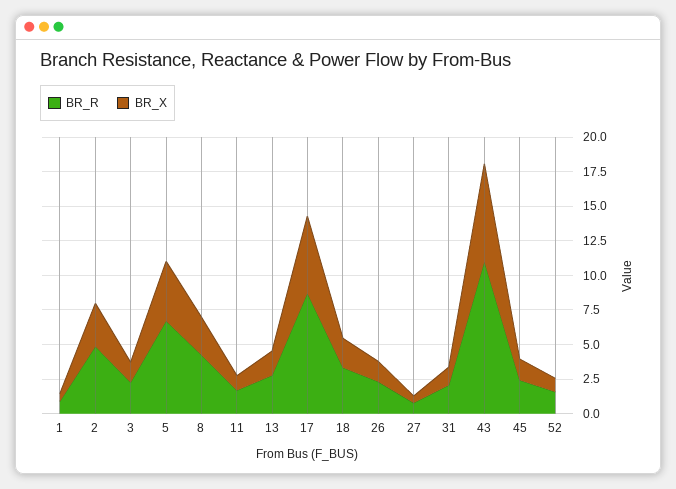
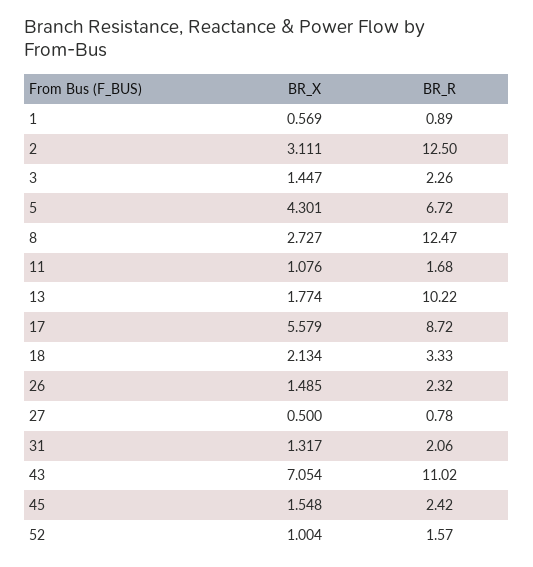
  {
    "BR_R": {
      "1": 0.89,
-     "2": 5,
+     "2": 12.5,
      "3": 2.26,
      "5": 6.72,
-     "8": 5,
+     "8": 12.47,
      "11": 1.68,
-     "13": 2.5,
+     "13": 10.22,
      "17": 8.72,
      "18": 3.33,
      "26": 2.32,
      "27": 0.78,
      "31": 2.06,
      "43": 11.02,
      "45": 2.42,
      "52": 1.57
    },
    "BR_X": {
      "1": 0.569,
      "2": 3.111,
      "3": 1.447,
      "5": 4.301,
      "8": 2.727,
      "11": 1.076,
      "13": 1.774,
      "17": 5.579,
      "18": 2.134,
      "26": 1.485,
      "27": 0.5,
      "31": 1.317,
      "43": 7.054,
      "45": 1.548,
      "52": 1.004
    }
  }

